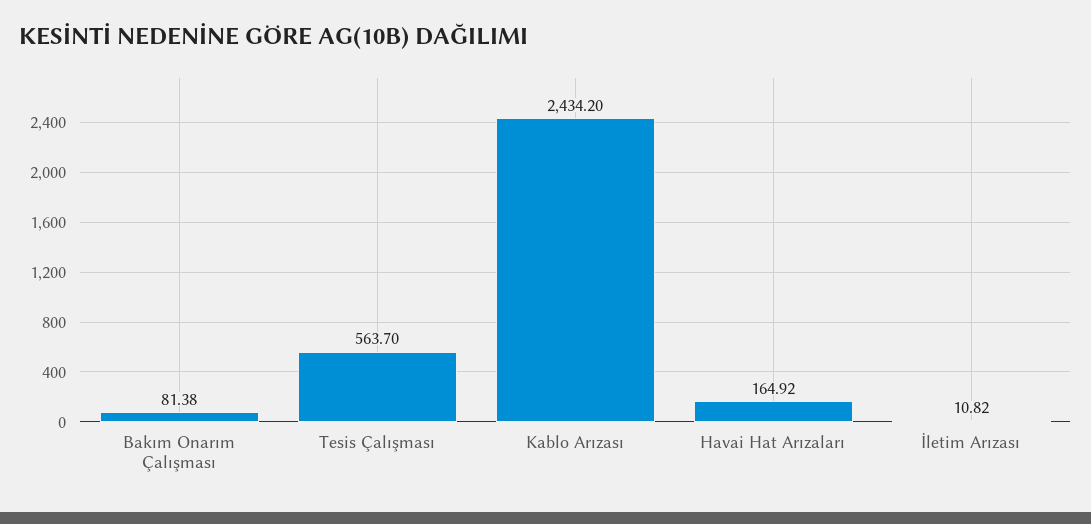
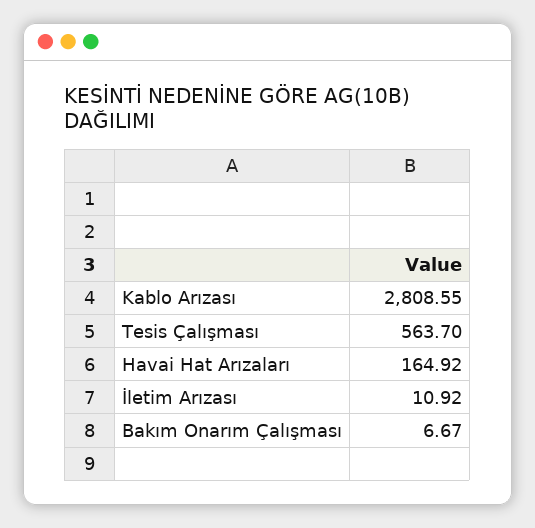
  {
-   "Bakım Onarım Çalışması": 81.38,
+   "Bakım Onarım Çalışması": 6.67,
    "Tesis Çalışması": 563.7,
-   "Kablo Arızası": 2434.2,
+   "Kablo Arızası": 2808.55,
    "Havai Hat Arızaları": 164.92,
-   "İletim Arızası": 10.82
+   "İletim Arızası": 10.92
  }

